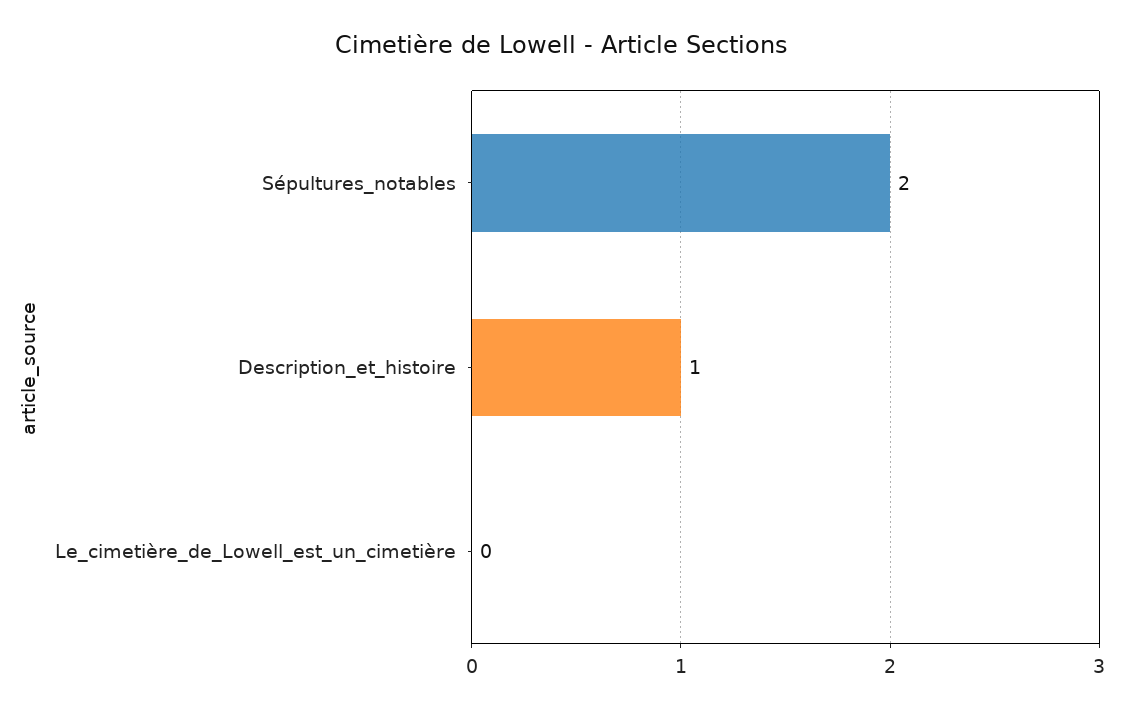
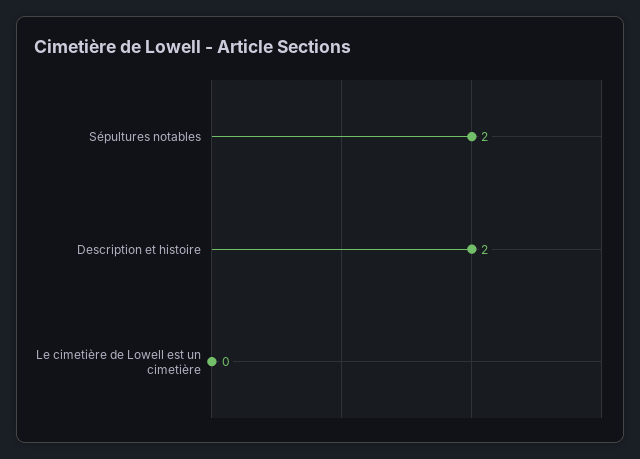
  {
    "Sépultures_notables": 2,
-   "Description_et_histoire": 1,
+   "Description_et_histoire": 2,
    "Le_cimetière_de_Lowell_est_un_cimetière": 0
  }

